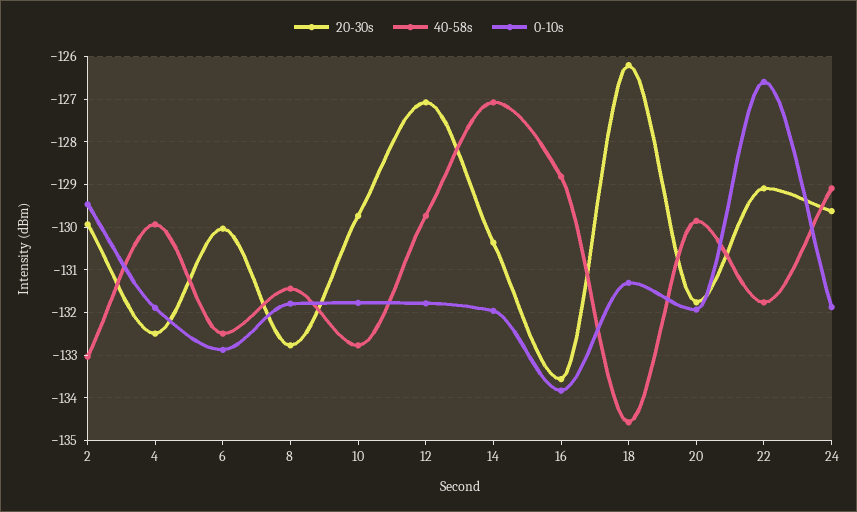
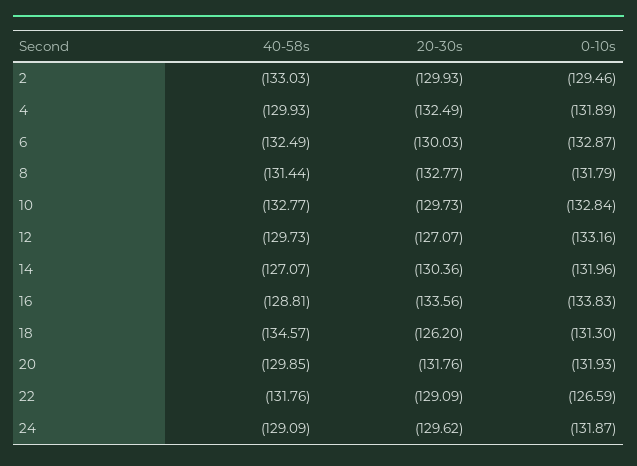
  {
    "20-30s": {
      "2": -129.93,
      "4": -132.49,
      "6": -130.03,
      "8": -132.77,
      "10": -129.73,
      "12": -127.07,
      "14": -130.36,
      "16": -133.56,
      "18": -126.2,
      "20": -131.76,
      "22": -129.09,
      "24": -129.62
    },
    "40-58s": {
      "2": -133.03,
      "4": -129.93,
      "6": -132.49,
      "8": -131.44,
      "10": -132.77,
      "12": -129.73,
      "14": -127.07,
      "16": -128.81,
      "18": -134.57,
      "20": -129.85,
      "22": -131.76,
      "24": -129.09
    },
    "0-10s": {
      "2": -129.46,
      "4": -131.89,
      "6": -132.87,
      "8": -131.79,
-     "10": -131.8,
+     "10": -132.84,
-     "12": -131.8,
+     "12": -133.16,
      "14": -131.96,
      "16": -133.83,
      "18": -131.3,
      "20": -131.93,
      "22": -126.59,
      "24": -131.87
    }
  }

